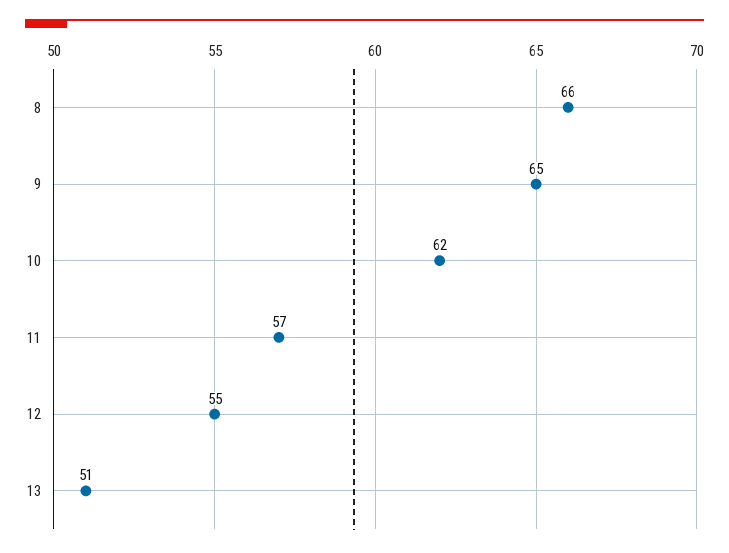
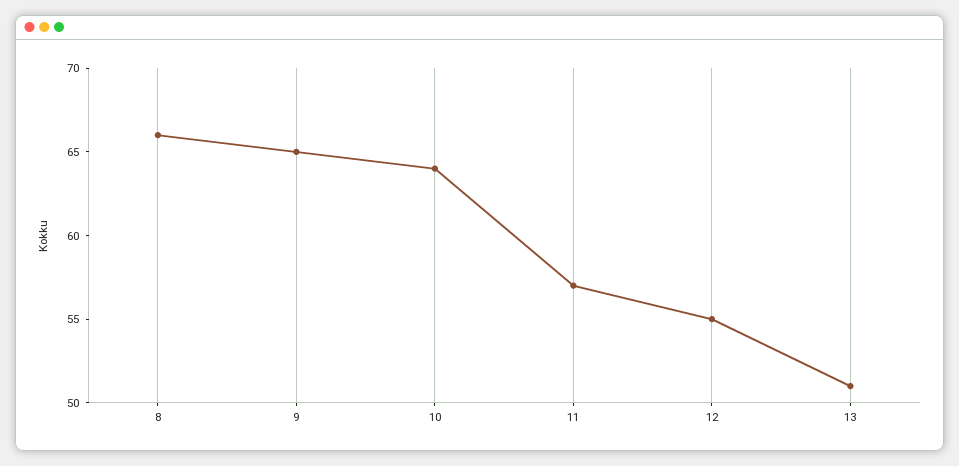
  {
    "8": 66,
    "9": 65,
-   "10": 62,
+   "10": 64,
    "11": 57,
    "12": 55,
    "13": 51
  }

